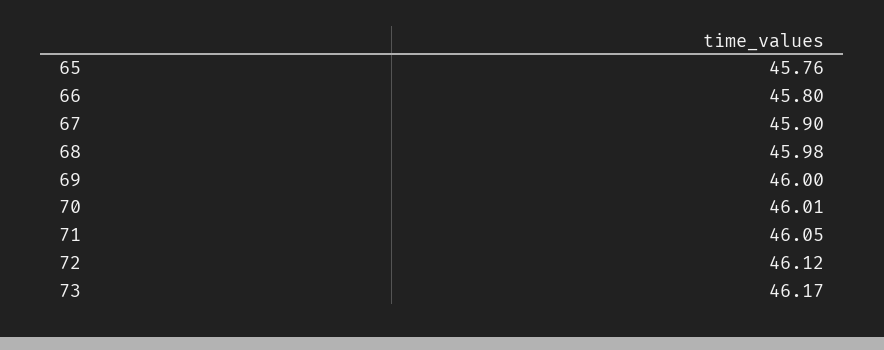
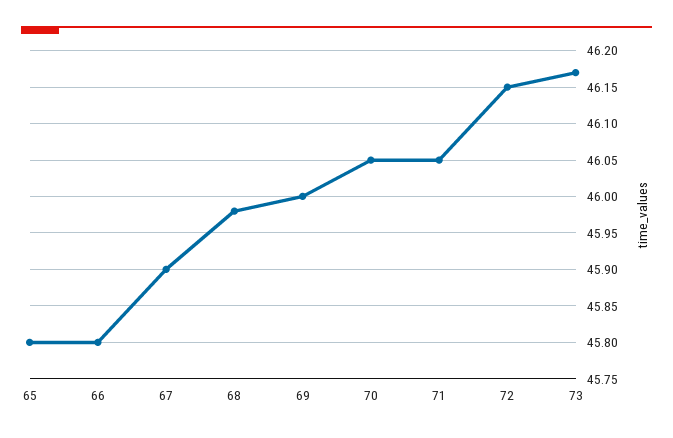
  {
-   "65": 45.76,
+   "65": 45.8,
    "66": 45.8,
    "67": 45.9,
    "68": 45.98,
    "69": 46,
-   "70": 46.01,
+   "70": 46.05,
    "71": 46.05,
-   "72": 46.12,
+   "72": 46.15,
    "73": 46.17
  }

